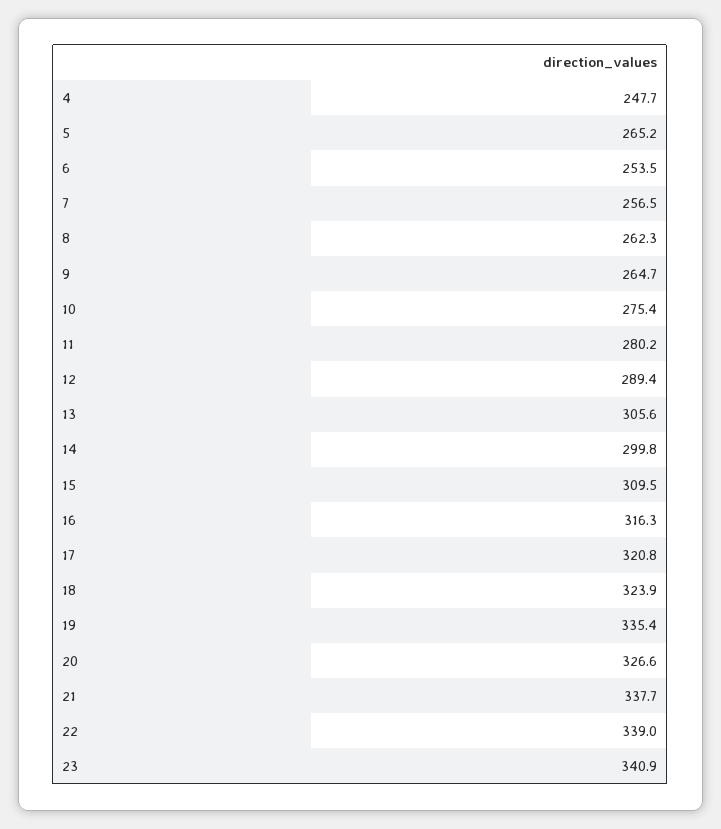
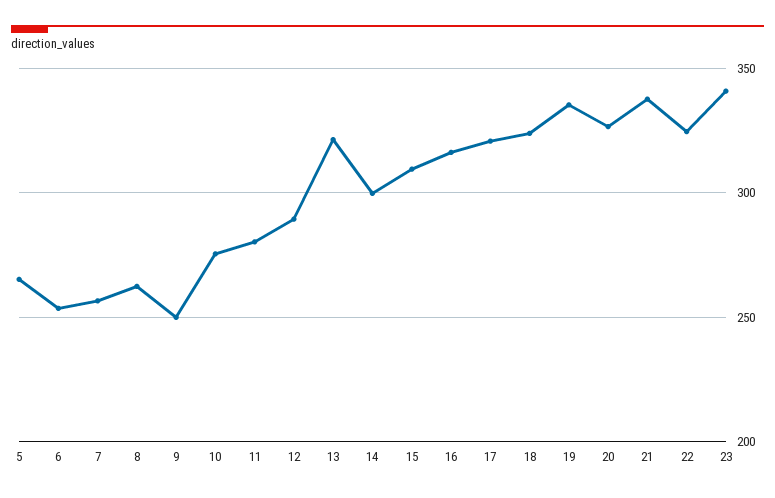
  {
-   "4": 247.7,
    "5": 265.2,
    "6": 253.5,
    "7": 256.5,
    "8": 262.3,
-   "9": 264.7,
+   "9": 250,
    "10": 275.4,
    "11": 280.2,
    "12": 289.4,
-   "13": 305.6,
+   "13": 320,
    "14": 299.8,
    "15": 309.5,
    "16": 316.3,
    "17": 320.8,
    "18": 323.9,
    "19": 335.4,
    "20": 326.6,
    "21": 337.7,
-   "22": 339,
+   "22": 325,
    "23": 340.9
  }

